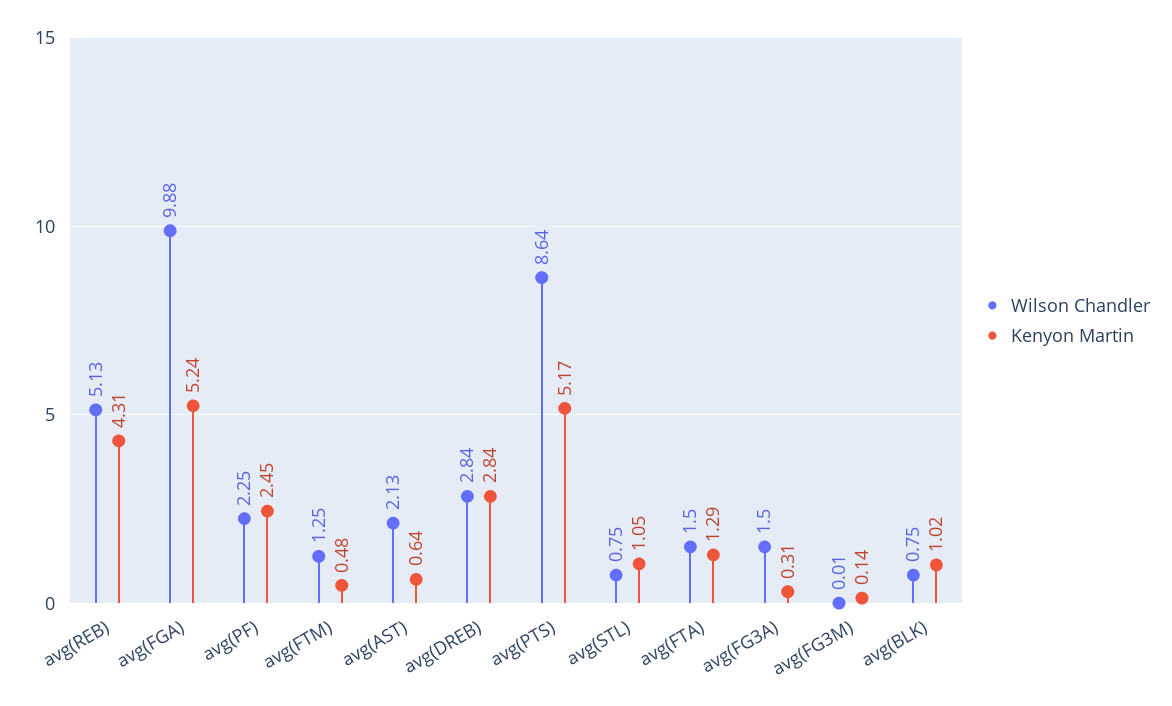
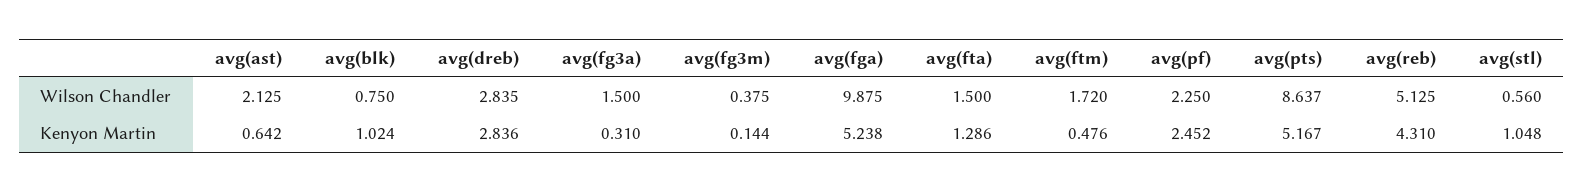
  {
    "Wilson Chandler": {
      "avg(REB)": 5.125,
      "avg(FGA)": 9.875,
      "avg(PF)": 2.25,
-     "avg(FTM)": 1.25,
+     "avg(FTM)": 1.72,
      "avg(AST)": 2.125,
      "avg(DREB)": 2.835,
      "avg(PTS)": 8.637,
-     "avg(STL)": 0.75,
+     "avg(STL)": 0.56,
      "avg(FTA)": 1.5,
      "avg(FG3A)": 1.5,
-     "avg(FG3M)": 0.01,
+     "avg(FG3M)": 0.375,
      "avg(BLK)": 0.75
    },
    "Kenyon Martin": {
      "avg(REB)": 4.31,
      "avg(FGA)": 5.238,
      "avg(PF)": 2.452,
      "avg(FTM)": 0.476,
      "avg(AST)": 0.642,
      "avg(DREB)": 2.836,
      "avg(PTS)": 5.167,
      "avg(STL)": 1.048,
      "avg(FTA)": 1.286,
      "avg(FG3A)": 0.31,
      "avg(FG3M)": 0.144,
      "avg(BLK)": 1.024
    }
  }

